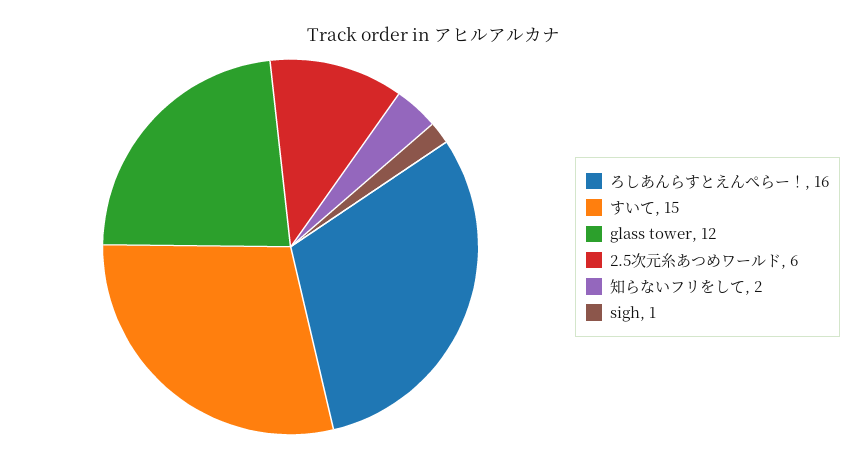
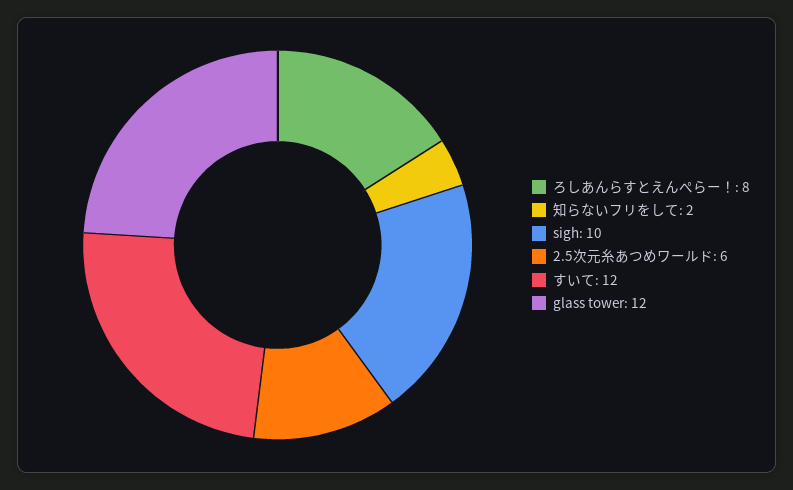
  {
-   "ろしあんらすとえんぺらー！": 16,
+   "ろしあんらすとえんぺらー！": 8,
-   "すいて": 15,
+   "すいて": 12,
    "glass tower": 12,
    "2.5次元糸あつめワールド": 6,
    "知らないフリをして": 2,
-   "sigh": 1
+   "sigh": 10
  }

